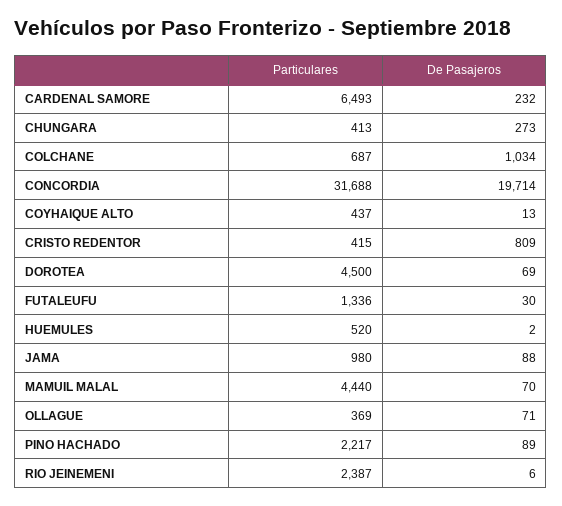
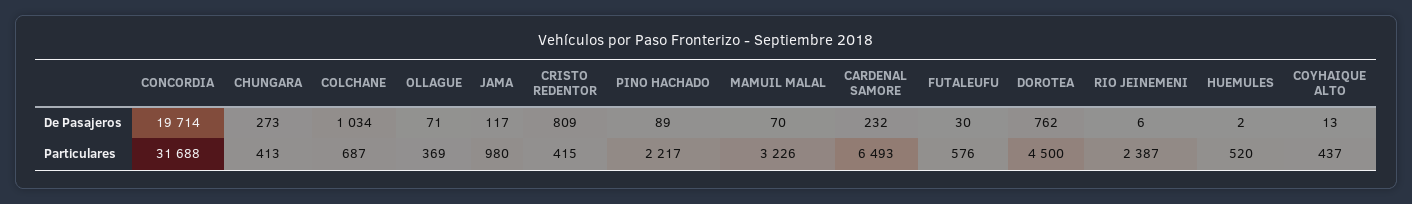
  {
    "Particulares": {
      "CARDENAL SAMORE": 6493,
      "CHUNGARA": 413,
      "COLCHANE": 687,
      "CONCORDIA": 31688,
      "COYHAIQUE ALTO": 437,
      "CRISTO REDENTOR": 415,
      "DOROTEA": 4500,
-     "FUTALEUFU": 1336,
+     "FUTALEUFU": 576,
      "HUEMULES": 520,
      "JAMA": 980,
-     "MAMUIL MALAL": 4440,
+     "MAMUIL MALAL": 3226,
      "OLLAGUE": 369,
      "PINO HACHADO": 2217,
      "RIO JEINEMENI": 2387
    },
    "De Pasajeros": {
      "CARDENAL SAMORE": 232,
      "CHUNGARA": 273,
      "COLCHANE": 1034,
      "CONCORDIA": 19714,
      "COYHAIQUE ALTO": 13,
      "CRISTO REDENTOR": 809,
-     "DOROTEA": 69,
+     "DOROTEA": 762,
      "FUTALEUFU": 30,
      "HUEMULES": 2,
-     "JAMA": 88,
+     "JAMA": 117,
      "MAMUIL MALAL": 70,
      "OLLAGUE": 71,
      "PINO HACHADO": 89,
      "RIO JEINEMENI": 6
    }
  }

